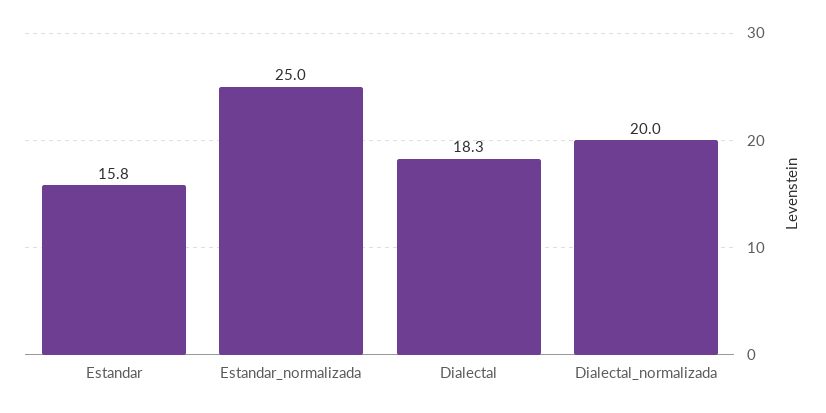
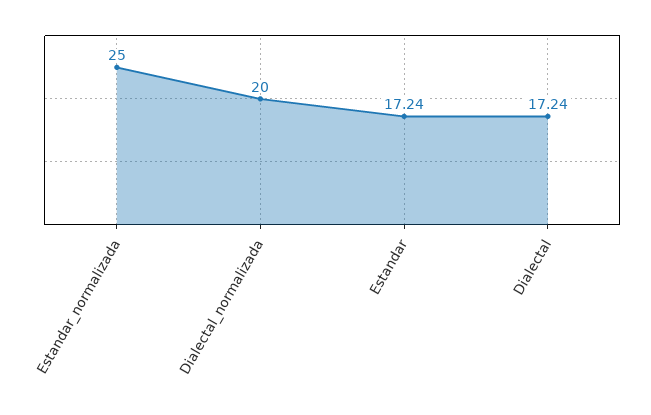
  {
-   "Estandar": 15.8,
+   "Estandar": 17.24,
    "Estandar_normalizada": 25,
-   "Dialectal": 18.3,
+   "Dialectal": 17.24,
    "Dialectal_normalizada": 20
  }

